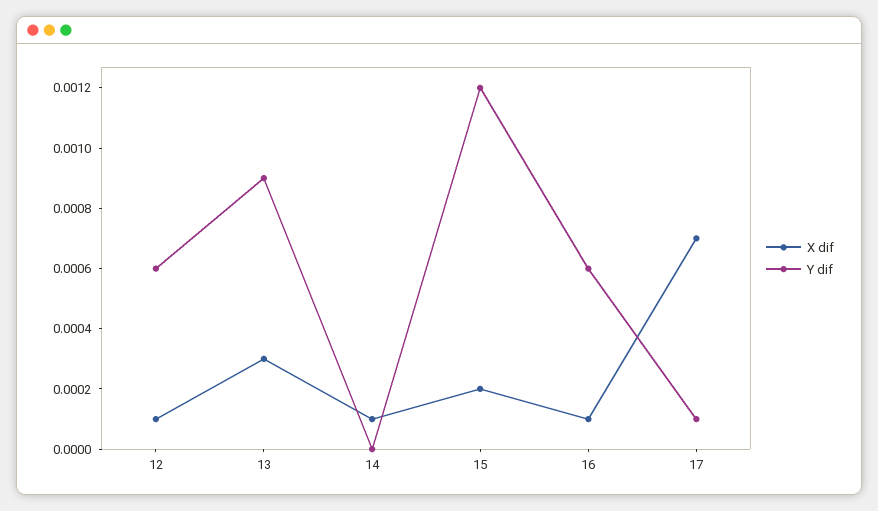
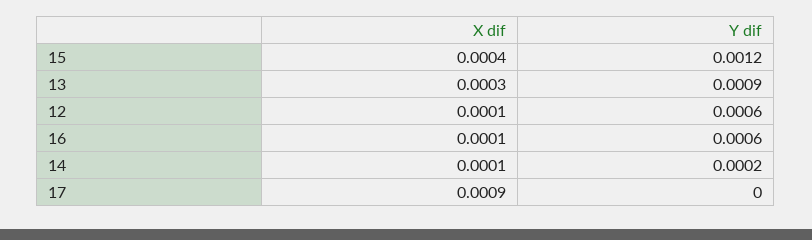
  {
    "X dif": {
      "12": 0.0001,
      "13": 0.0003,
      "14": 0.0001,
-     "15": 0.0002,
+     "15": 0.0004,
      "16": 0.0001,
-     "17": 0.0007
+     "17": 0.0009
    },
    "Y dif": {
      "12": 0.0006,
      "13": 0.0009,
-     "14": 0,
+     "14": 0.0002,
      "15": 0.0012,
      "16": 0.0006,
-     "17": 0.0001
+     "17": 0
    }
  }

